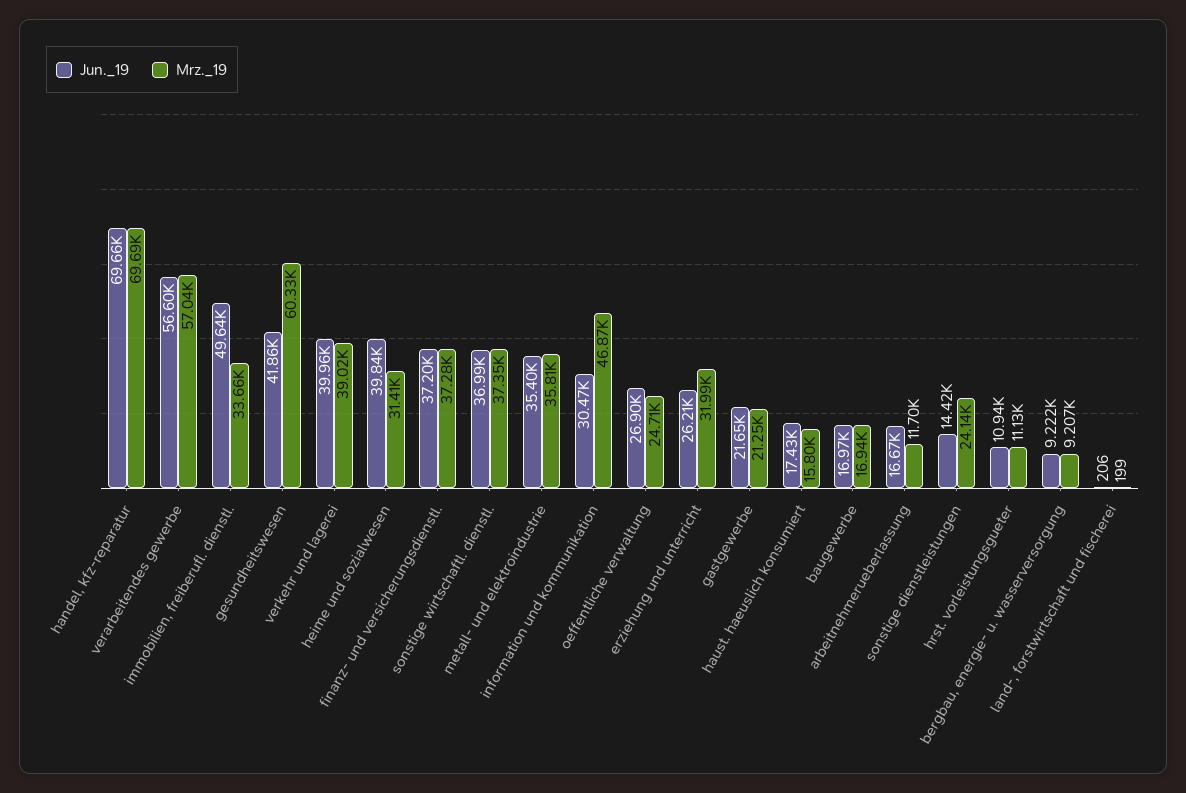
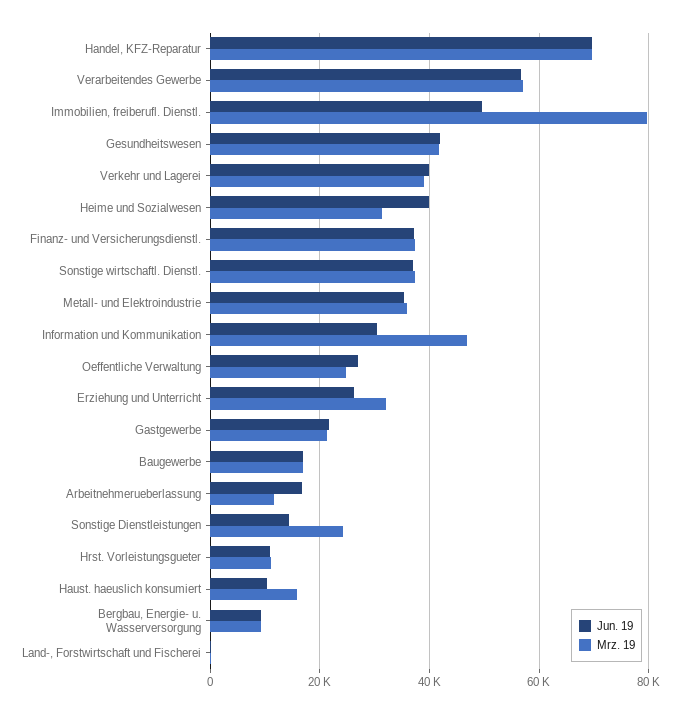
  {
    "Jun._19": {
      "handel, kfz-reparatur": 69660,
      "verarbeitendes gewerbe": 56600,
      "immobilien, freiberufl. dienstl.": 49640,
      "gesundheitswesen": 41860,
      "verkehr und lagerei": 39960,
      "heime und sozialwesen": 39840,
      "finanz- und versicherungsdienstl.": 37200,
      "sonstige wirtschaftl. dienstl.": 36990,
      "metall- und elektroindustrie": 35400,
      "information und kommunikation": 30470,
      "oeffentliche verwaltung": 26900,
      "erziehung und unterricht": 26210,
      "gastgewerbe": 21650,
-     "haust. haeuslich konsumiert": 17430,
+     "haust. haeuslich konsumiert": 10000,
      "baugewerbe": 16970,
      "arbeitnehmerueberlassung": 16670,
      "sonstige dienstleistungen": 14420,
      "hrst. vorleistungsgueter": 10940,
      "bergbau, energie- u. wasserversorgung": 9222,
      "land-, forstwirtschaft und fischerei": 206
    },
    "Mrz._19": {
      "handel, kfz-reparatur": 69690,
      "verarbeitendes gewerbe": 57040,
-     "immobilien, freiberufl. dienstl.": 33660,
+     "immobilien, freiberufl. dienstl.": 80000,
-     "gesundheitswesen": 60330,
+     "gesundheitswesen": 42000,
      "verkehr und lagerei": 39020,
      "heime und sozialwesen": 31410,
      "finanz- und versicherungsdienstl.": 37280,
      "sonstige wirtschaftl. dienstl.": 37350,
      "metall- und elektroindustrie": 35810,
      "information und kommunikation": 46870,
      "oeffentliche verwaltung": 24710,
      "erziehung und unterricht": 31990,
      "gastgewerbe": 21250,
      "haust. haeuslich konsumiert": 15800,
      "baugewerbe": 16940,
      "arbeitnehmerueberlassung": 11700,
      "sonstige dienstleistungen": 24140,
      "hrst. vorleistungsgueter": 11130,
      "bergbau, energie- u. wasserversorgung": 9207,
      "land-, forstwirtschaft und fischerei": 199
    }
  }

